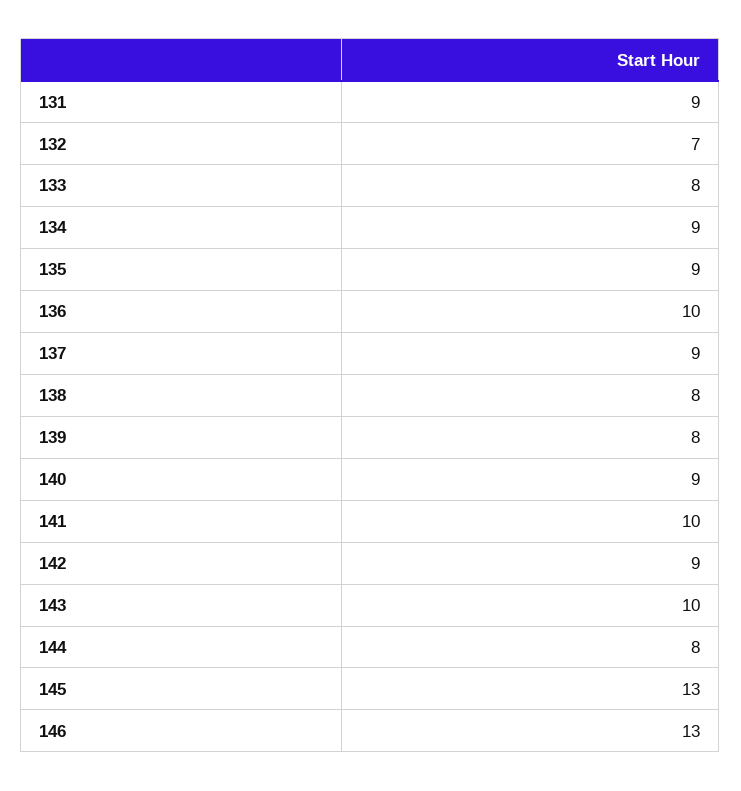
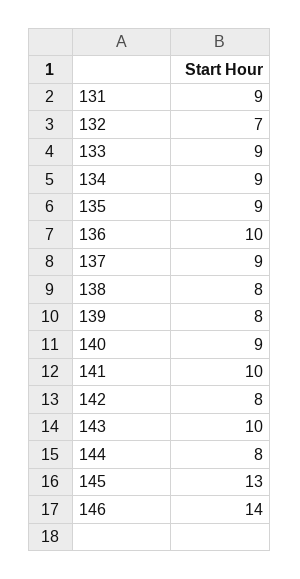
  {
    "131": 9,
    "132": 7,
-   "133": 8,
+   "133": 9,
    "134": 9,
    "135": 9,
    "136": 10,
    "137": 9,
    "138": 8,
    "139": 8,
    "140": 9,
    "141": 10,
-   "142": 9,
+   "142": 8,
    "143": 10,
    "144": 8,
    "145": 13,
-   "146": 13
+   "146": 14
  }

